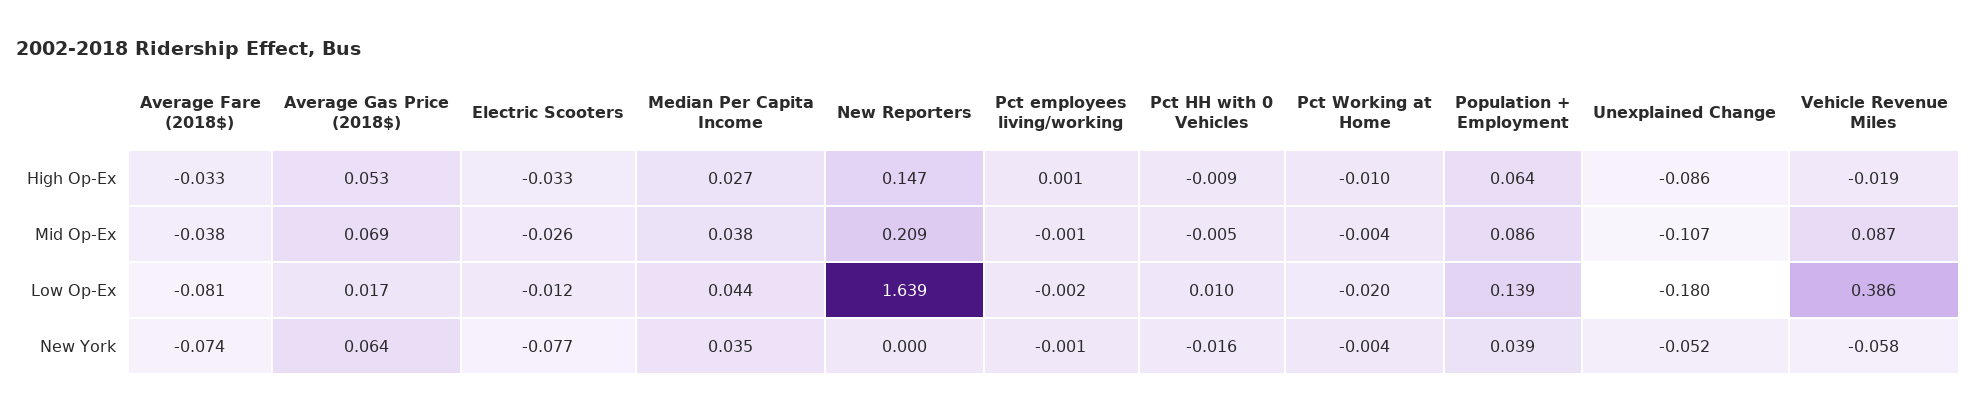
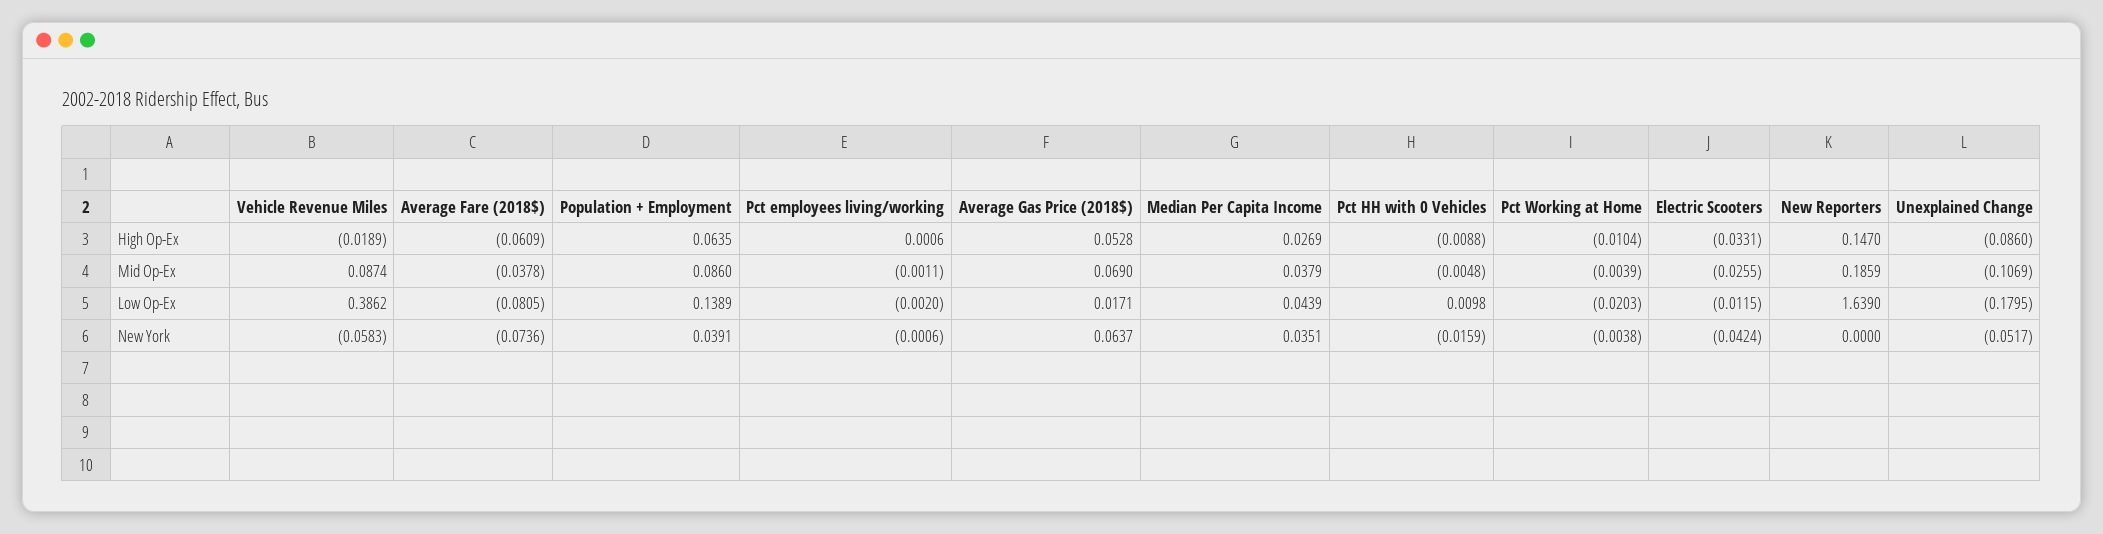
  {
    "Average Fare (2018$)": {
-     "High Op-Ex": -0.033,
+     "High Op-Ex": -0.0609,
      "Mid Op-Ex": -0.0378,
      "Low Op-Ex": -0.0805,
      "New York": -0.0736
    },
    "Average Gas Price (2018$)": {
      "High Op-Ex": 0.0528,
      "Mid Op-Ex": 0.069,
      "Low Op-Ex": 0.0171,
      "New York": 0.0637
    },
    "Electric Scooters": {
      "High Op-Ex": -0.0331,
      "Mid Op-Ex": -0.0255,
      "Low Op-Ex": -0.0115,
-     "New York": -0.077
+     "New York": -0.0424
    },
    "Median Per Capita Income": {
      "High Op-Ex": 0.0269,
      "Mid Op-Ex": 0.0379,
      "Low Op-Ex": 0.0439,
      "New York": 0.0351
    },
    "New Reporters": {
      "High Op-Ex": 0.147,
-     "Mid Op-Ex": 0.209,
+     "Mid Op-Ex": 0.1859,
      "Low Op-Ex": 1.639,
      "New York": 0
    },
    "Pct employees living/working": {
      "High Op-Ex": 0.0006,
      "Mid Op-Ex": -0.0011,
      "Low Op-Ex": -0.002,
      "New York": -0.0006
    },
    "Pct HH with 0 Vehicles": {
      "High Op-Ex": -0.0088,
      "Mid Op-Ex": -0.0048,
      "Low Op-Ex": 0.0098,
      "New York": -0.0159
    },
    "Pct Working at Home": {
      "High Op-Ex": -0.0104,
      "Mid Op-Ex": -0.0039,
      "Low Op-Ex": -0.0203,
      "New York": -0.0038
    },
    "Population + Employment": {
      "High Op-Ex": 0.0635,
      "Mid Op-Ex": 0.086,
      "Low Op-Ex": 0.1389,
      "New York": 0.0391
    },
    "Unexplained Change": {
      "High Op-Ex": -0.086,
      "Mid Op-Ex": -0.1069,
      "Low Op-Ex": -0.1795,
      "New York": -0.0517
    },
    "Vehicle Revenue Miles": {
      "High Op-Ex": -0.0189,
      "Mid Op-Ex": 0.0874,
      "Low Op-Ex": 0.3862,
      "New York": -0.0583
    }
  }

